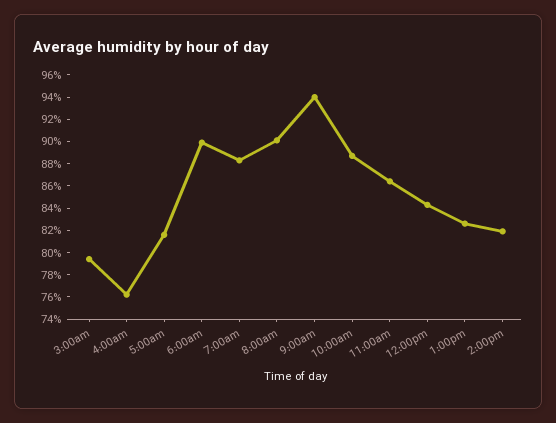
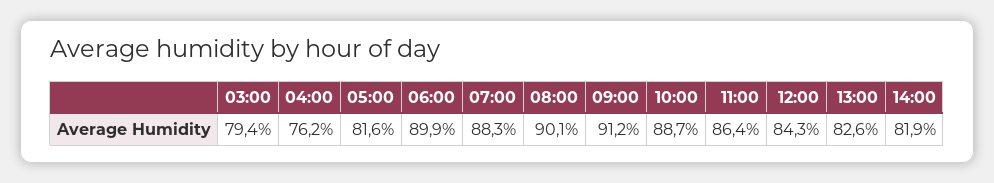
  {
    "3:00am": 79.4,
    "4:00am": 76.2,
    "5:00am": 81.6,
    "6:00am": 89.9,
    "7:00am": 88.3,
    "8:00am": 90.1,
-   "9:00am": 94,
+   "9:00am": 91.2,
    "10:00am": 88.7,
    "11:00am": 86.4,
    "12:00pm": 84.3,
    "1:00pm": 82.6,
    "2:00pm": 81.9
  }

